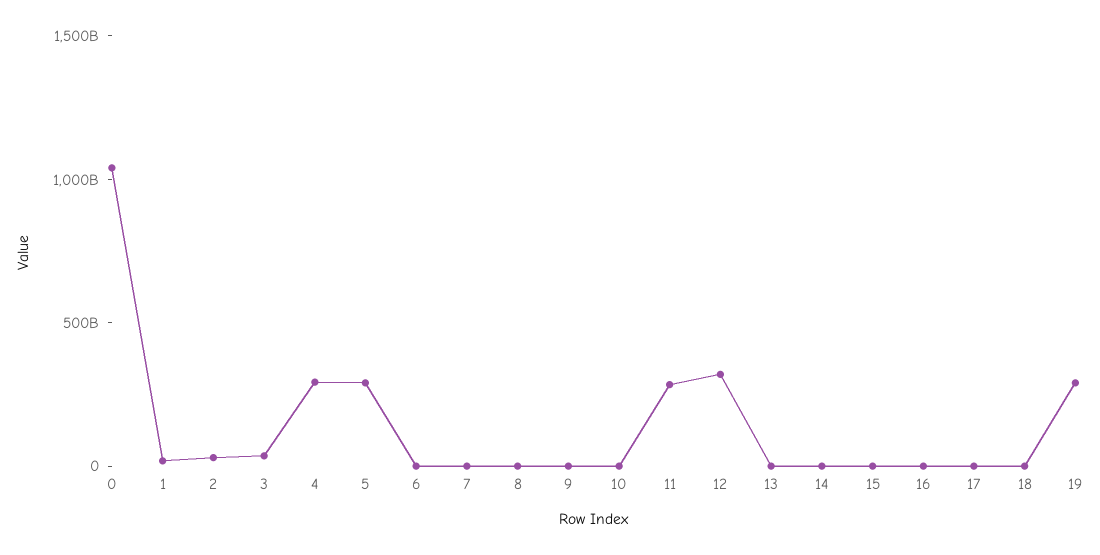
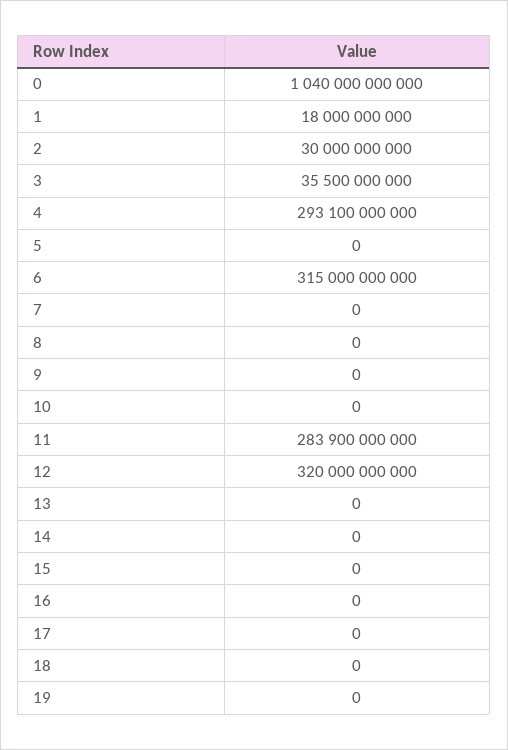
  {
    "0": 1040000000000,
    "1": 18000000000,
    "2": 30000000000,
    "3": 35500000000,
    "4": 293100000000,
-   "5": 300000000000,
+   "5": 0,
-   "6": 0,
+   "6": 315000000000,
    "7": 0,
    "8": 0,
    "9": 0,
    "10": 0,
    "11": 283900000000,
    "12": 320000000000,
    "13": 0,
    "14": 0,
    "15": 0,
    "16": 0,
    "17": 0,
    "18": 0,
-   "19": 300000000000
+   "19": 0
  }

